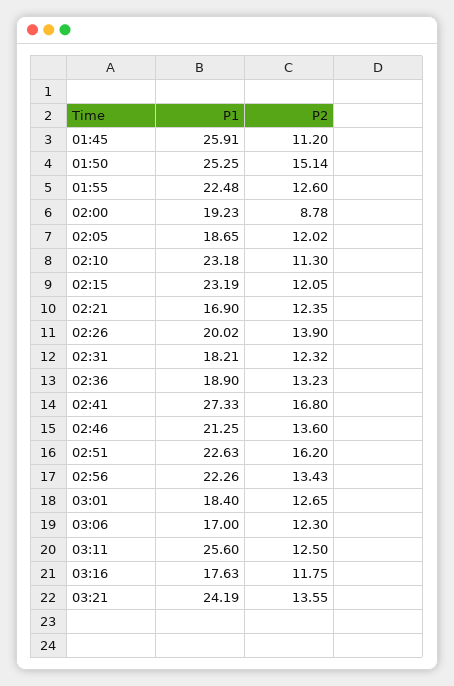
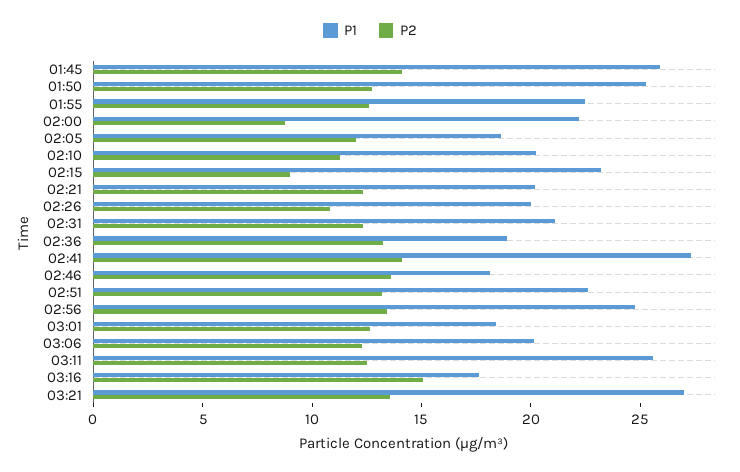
  {
    "P1": {
      "01:45": 25.91,
      "01:50": 25.25,
      "01:55": 22.48,
-     "02:00": 19.23,
+     "02:00": 22,
      "02:05": 18.65,
-     "02:10": 23.18,
+     "02:10": 20,
      "02:15": 23.19,
-     "02:21": 16.9,
+     "02:21": 20,
      "02:26": 20.02,
-     "02:31": 18.21,
+     "02:31": 21,
      "02:36": 18.9,
      "02:41": 27.33,
-     "02:46": 21.25,
+     "02:46": 18,
      "02:51": 22.63,
-     "02:56": 22.26,
+     "02:56": 25,
      "03:01": 18.4,
-     "03:06": 17,
+     "03:06": 20,
      "03:11": 25.6,
      "03:16": 17.63,
-     "03:21": 24.19
+     "03:21": 27
    },
    "P2": {
-     "01:45": 11.2,
+     "01:45": 14,
-     "01:50": 15.14,
+     "01:50": 13,
      "01:55": 12.6,
      "02:00": 8.78,
      "02:05": 12.02,
      "02:10": 11.3,
-     "02:15": 12.05,
+     "02:15": 9,
      "02:21": 12.35,
-     "02:26": 13.9,
+     "02:26": 11,
      "02:31": 12.32,
      "02:36": 13.23,
-     "02:41": 16.8,
+     "02:41": 14,
      "02:46": 13.6,
-     "02:51": 16.2,
+     "02:51": 13,
      "02:56": 13.43,
      "03:01": 12.65,
      "03:06": 12.3,
      "03:11": 12.5,
-     "03:16": 11.75,
+     "03:16": 15,
      "03:21": 13.55
    }
  }

